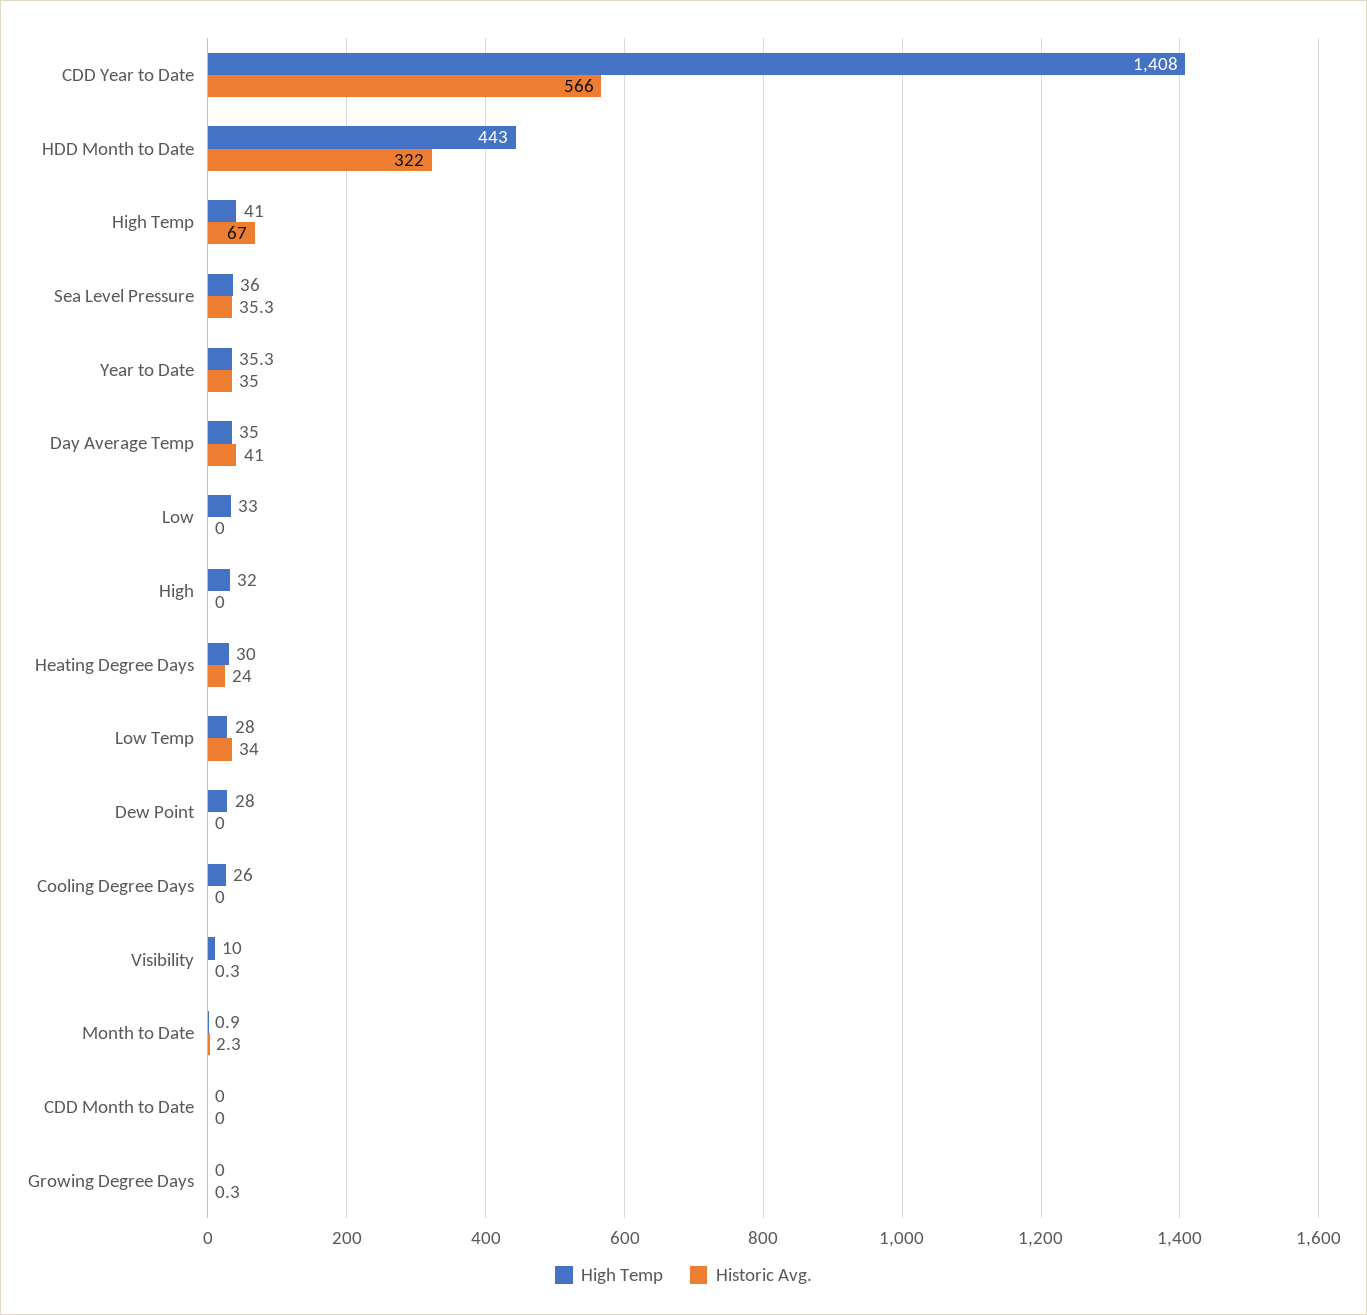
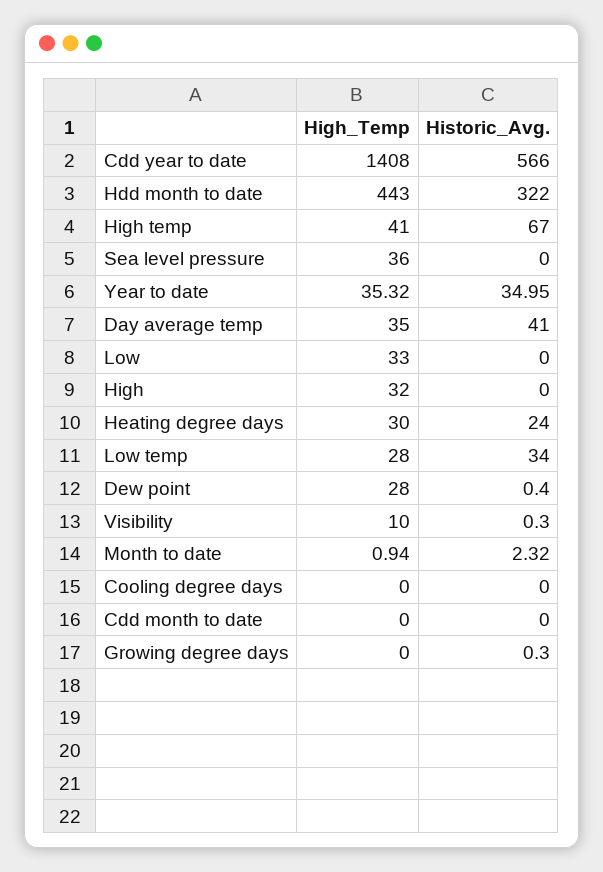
  {
    "High Temp": {
      "CDD Year to Date": 1408,
      "HDD Month to Date": 443,
      "High Temp": 41,
      "Sea Level Pressure": 36,
      "Year to Date": 35.32,
      "Day Average Temp": 35,
      "Low": 33,
      "High": 32,
      "Heating Degree Days": 30,
      "Low Temp": 28,
      "Dew Point": 28,
-     "Cooling Degree Days": 26,
+     "Cooling Degree Days": 0,
      "Visibility": 10,
      "Month to Date": 0.94,
      "CDD Month to Date": 0,
      "Growing Degree Days": 0
    },
    "Historic Avg.": {
      "CDD Year to Date": 566,
      "HDD Month to Date": 322,
      "High Temp": 67,
-     "Sea Level Pressure": 35.3,
+     "Sea Level Pressure": 0,
      "Year to Date": 34.95,
      "Day Average Temp": 41,
      "Low": 0,
      "High": 0,
      "Heating Degree Days": 24,
      "Low Temp": 34,
-     "Dew Point": 0,
+     "Dew Point": 0.4,
      "Cooling Degree Days": 0,
      "Visibility": 0.3,
      "Month to Date": 2.32,
      "CDD Month to Date": 0,
      "Growing Degree Days": 0.3
    }
  }

